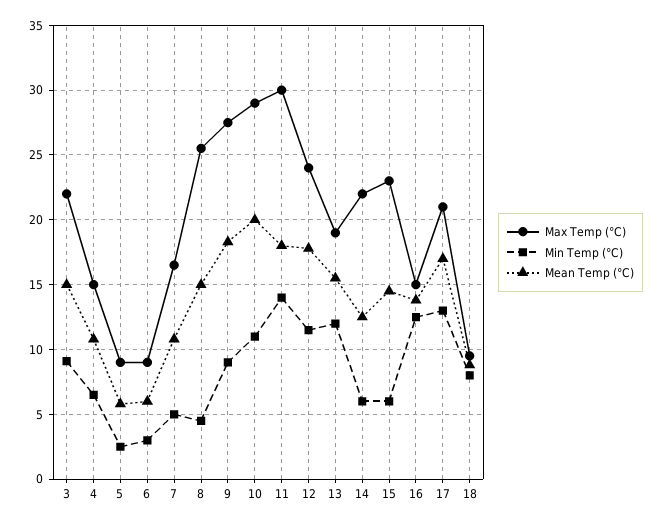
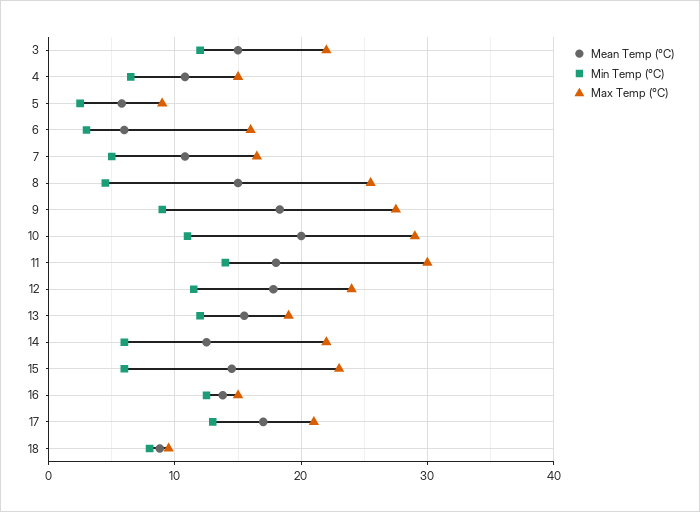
  {
    "Max Temp (°C)": {
      "3": 22,
      "4": 15,
      "5": 9,
-     "6": 9,
+     "6": 16,
      "7": 16.5,
      "8": 25.5,
      "9": 27.5,
      "10": 29,
      "11": 30,
      "12": 24,
      "13": 19,
      "14": 22,
      "15": 23,
      "16": 15,
      "17": 21,
      "18": 9.5
    },
    "Min Temp (°C)": {
-     "3": 9,
+     "3": 12,
      "4": 6.5,
      "5": 2.5,
      "6": 3,
      "7": 5,
      "8": 4.5,
      "9": 9,
      "10": 11,
      "11": 14,
      "12": 11.5,
      "13": 12,
      "14": 6,
      "15": 6,
      "16": 12.5,
      "17": 13,
      "18": 8
    },
    "Mean Temp (°C)": {
      "3": 15,
      "4": 11,
      "5": 6,
      "6": 6,
      "7": 11,
      "8": 15,
      "9": 18.5,
      "10": 20,
      "11": 18,
      "12": 18,
      "13": 15.5,
      "14": 12.5,
      "15": 14.5,
      "16": 14,
      "17": 17,
      "18": 9
    }
  }

